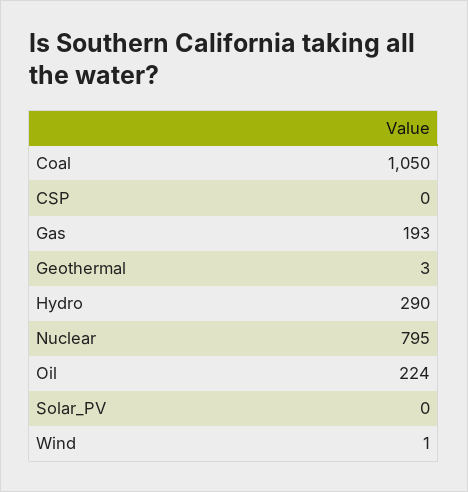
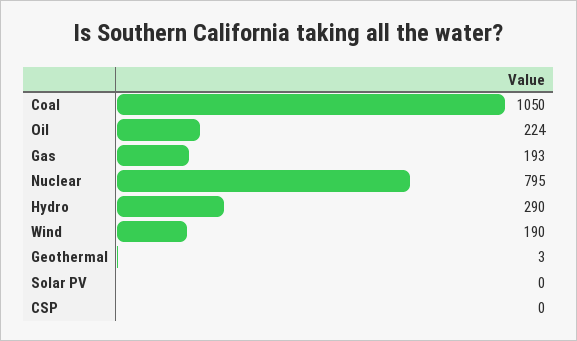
  {
    "Coal": 1050,
    "CSP": 0,
    "Gas": 193,
    "Geothermal": 3,
    "Hydro": 290,
    "Nuclear": 795,
    "Oil": 224,
    "Solar_PV": 0,
-   "Wind": 1
+   "Wind": 190
  }

